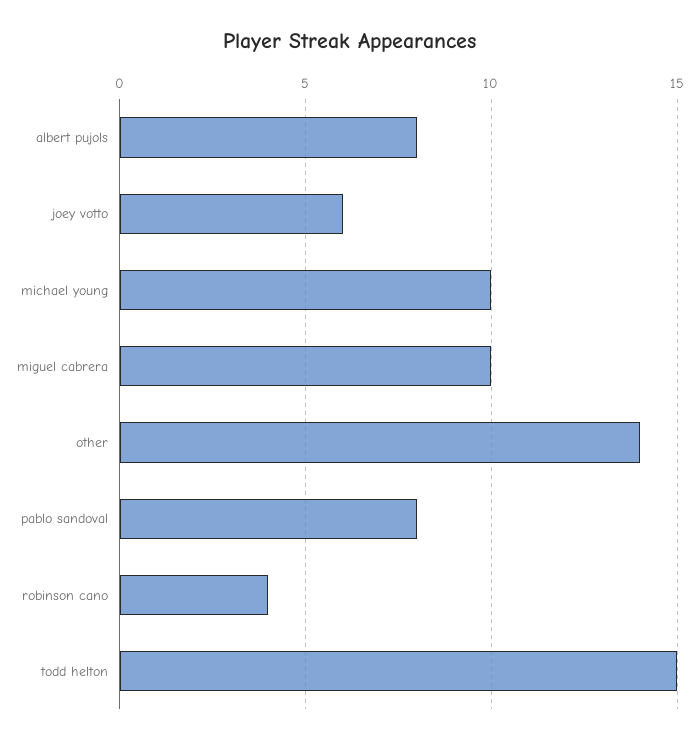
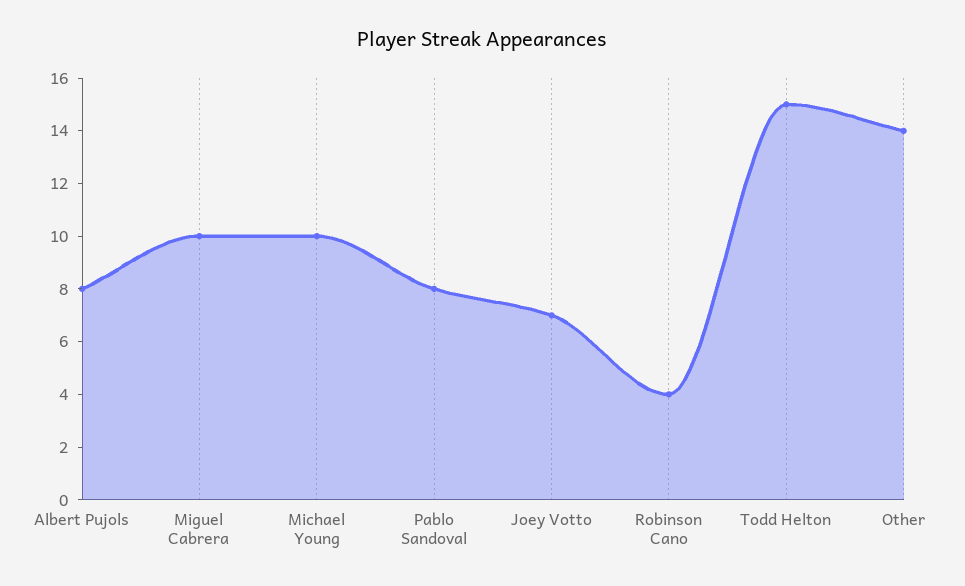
  {
    "albert pujols": 8,
-   "joey votto": 6,
+   "joey votto": 7,
    "michael young": 10,
    "miguel cabrera": 10,
    "other": 14,
    "pablo sandoval": 8,
    "robinson cano": 4,
    "todd helton": 15
  }

